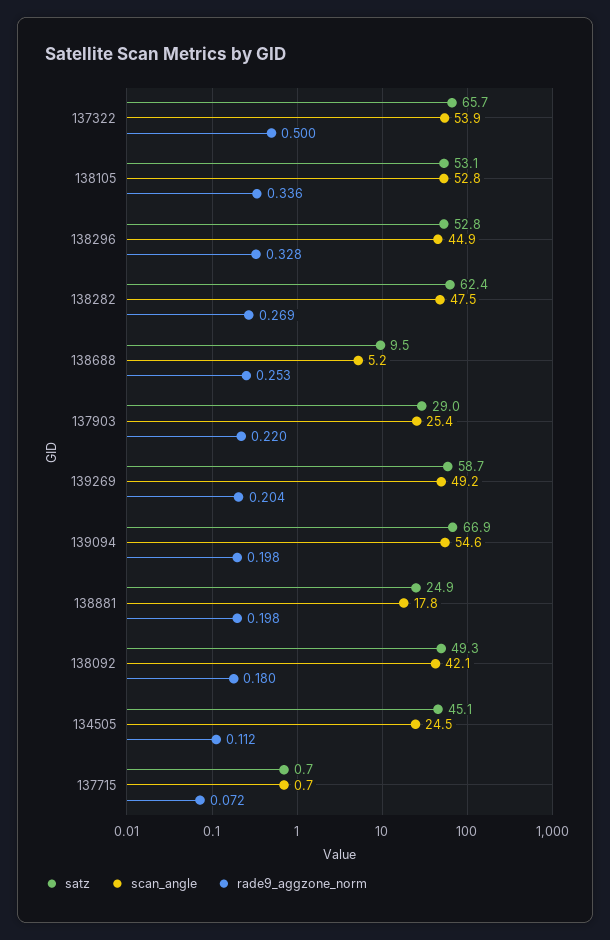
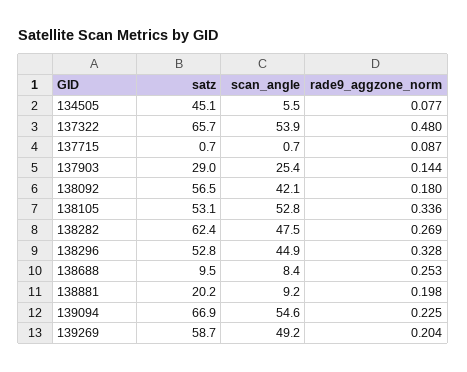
  {
    "satz": {
      "137322": 65.7,
      "138105": 53.1,
      "138296": 52.8,
      "138282": 62.4,
      "138688": 9.5,
      "137903": 29,
      "139269": 58.7,
      "139094": 66.9,
-     "138881": 24.9,
+     "138881": 20.2,
-     "138092": 49.3,
+     "138092": 56.5,
      "134505": 45.1,
      "137715": 0.7
    },
    "scan_angle": {
      "137322": 53.9,
      "138105": 52.8,
      "138296": 44.9,
      "138282": 47.5,
-     "138688": 5.2,
+     "138688": 8.4,
      "137903": 25.4,
      "139269": 49.2,
      "139094": 54.6,
-     "138881": 17.8,
+     "138881": 9.2,
      "138092": 42.1,
-     "134505": 24.5,
+     "134505": 5.5,
      "137715": 0.7
    },
    "rade9_aggzone_norm": {
-     "137322": 0.5,
+     "137322": 0.48,
      "138105": 0.336,
      "138296": 0.328,
      "138282": 0.269,
      "138688": 0.253,
-     "137903": 0.22,
+     "137903": 0.144,
      "139269": 0.204,
-     "139094": 0.198,
+     "139094": 0.225,
      "138881": 0.198,
      "138092": 0.18,
-     "134505": 0.112,
+     "134505": 0.077,
-     "137715": 0.072
+     "137715": 0.087
    }
  }

